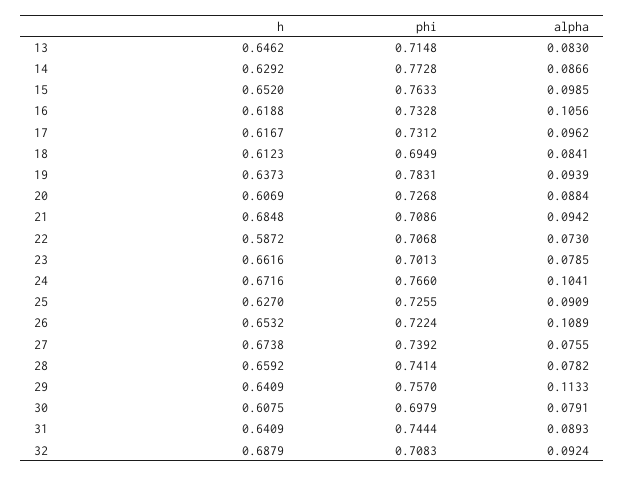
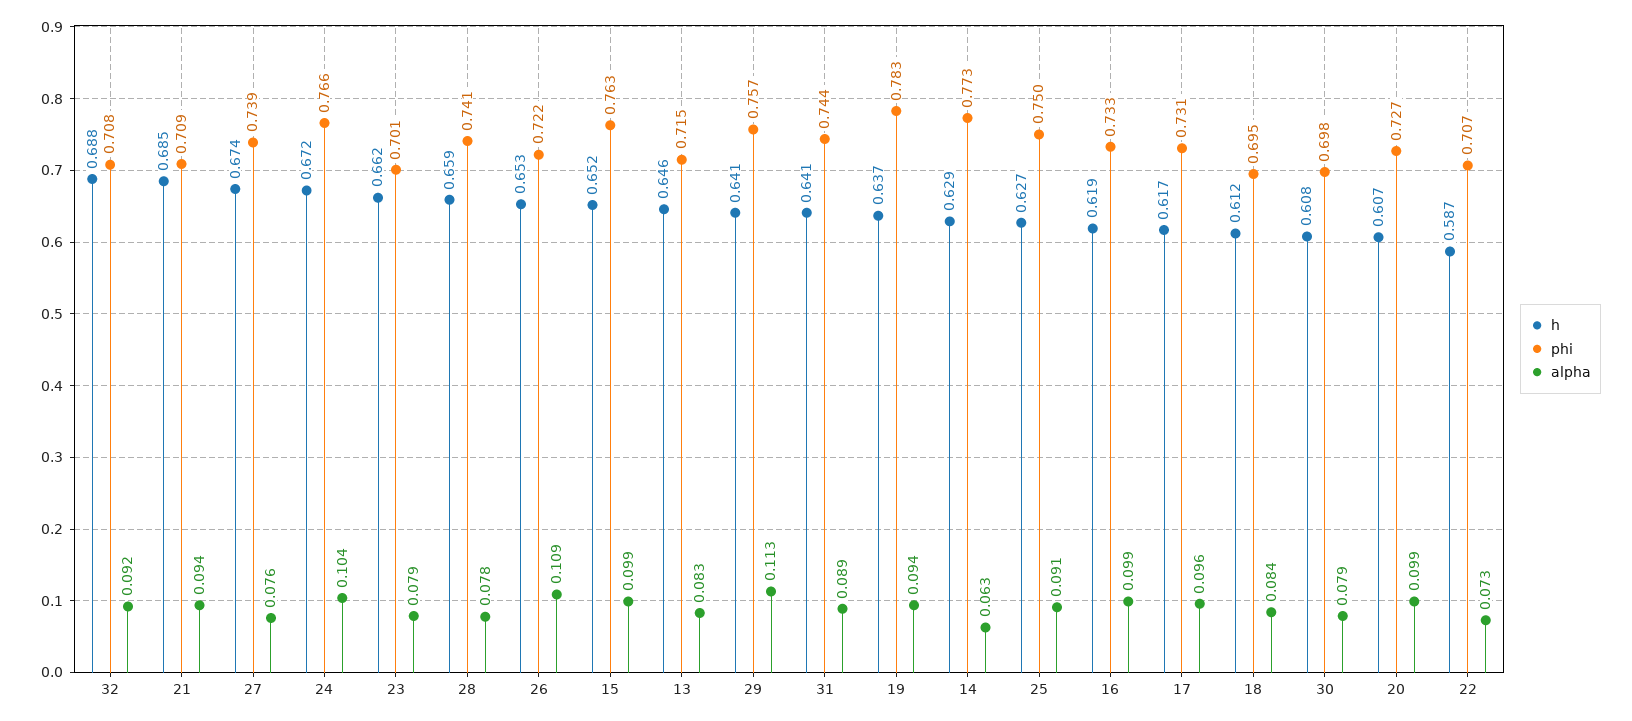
  {
    "h": {
      "13": 0.6462,
      "14": 0.6292,
      "15": 0.652,
      "16": 0.6188,
      "17": 0.6167,
      "18": 0.6123,
      "19": 0.6373,
      "20": 0.6069,
      "21": 0.6848,
      "22": 0.5872,
      "23": 0.6616,
      "24": 0.6716,
      "25": 0.627,
      "26": 0.6532,
      "27": 0.6738,
      "28": 0.6592,
      "29": 0.6409,
      "30": 0.6075,
      "31": 0.6409,
      "32": 0.6879
    },
    "phi": {
      "13": 0.7148,
      "14": 0.7728,
      "15": 0.7633,
      "16": 0.7328,
      "17": 0.7312,
      "18": 0.6949,
      "19": 0.7831,
      "20": 0.7268,
      "21": 0.7086,
      "22": 0.7068,
      "23": 0.7013,
      "24": 0.766,
-     "25": 0.7255,
+     "25": 0.75,
      "26": 0.7224,
      "27": 0.7392,
      "28": 0.7414,
      "29": 0.757,
      "30": 0.6979,
      "31": 0.7444,
      "32": 0.7083
    },
    "alpha": {
      "13": 0.083,
-     "14": 0.0866,
+     "14": 0.063,
      "15": 0.0985,
-     "16": 0.1056,
+     "16": 0.099,
      "17": 0.0962,
      "18": 0.0841,
      "19": 0.0939,
-     "20": 0.0884,
+     "20": 0.099,
      "21": 0.0942,
      "22": 0.073,
      "23": 0.0785,
      "24": 0.1041,
      "25": 0.0909,
      "26": 0.1089,
      "27": 0.0755,
      "28": 0.0782,
      "29": 0.1133,
      "30": 0.0791,
      "31": 0.0893,
      "32": 0.0924
    }
  }

